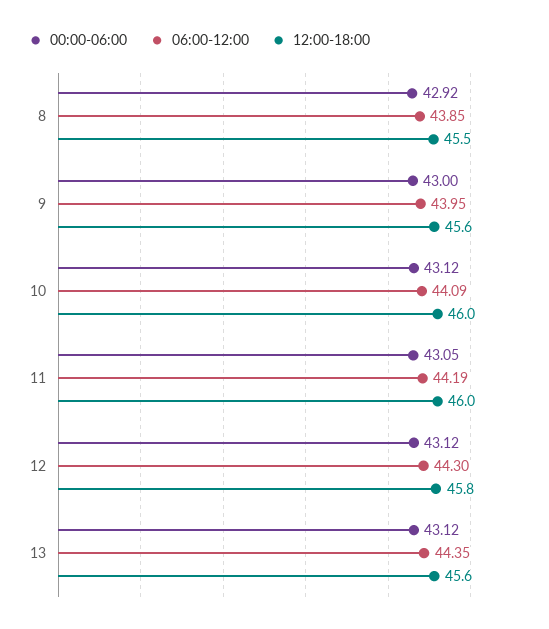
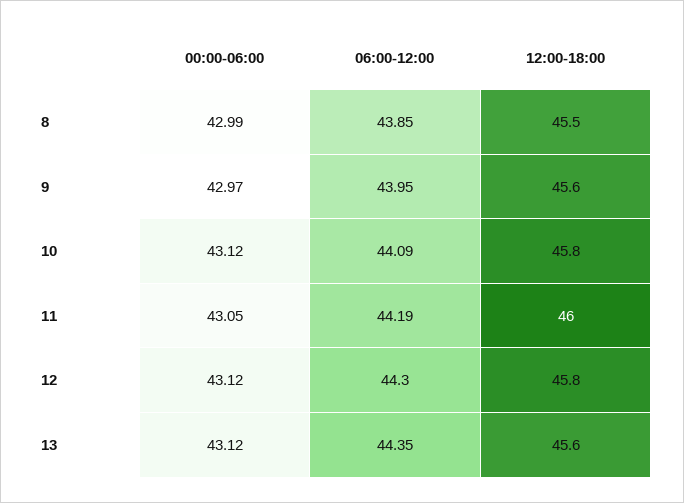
  {
    "00:00-06:00": {
-     "8": 42.92,
+     "8": 42.99,
-     "9": 43,
+     "9": 42.97,
      "10": 43.12,
      "11": 43.05,
      "12": 43.12,
      "13": 43.12
    },
    "06:00-12:00": {
      "8": 43.85,
      "9": 43.95,
      "10": 44.09,
      "11": 44.19,
      "12": 44.3,
      "13": 44.35
    },
    "12:00-18:00": {
      "8": 45.5,
      "9": 45.6,
-     "10": 46,
+     "10": 45.8,
      "11": 46,
      "12": 45.8,
      "13": 45.6
    }
  }

